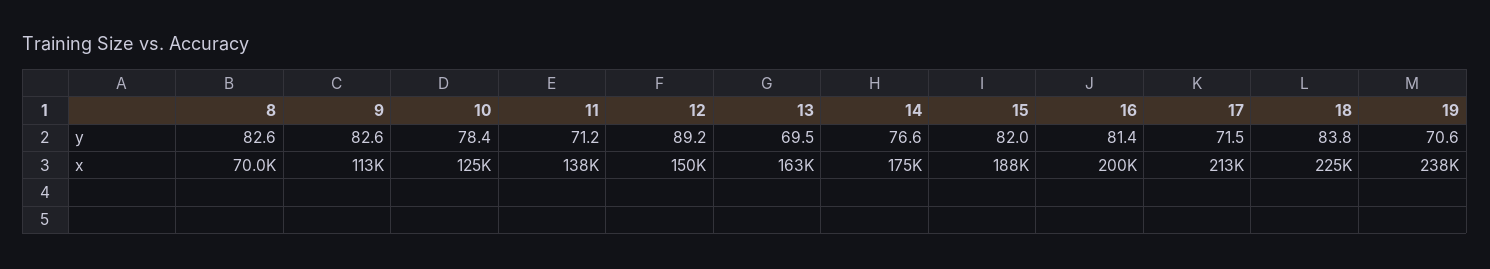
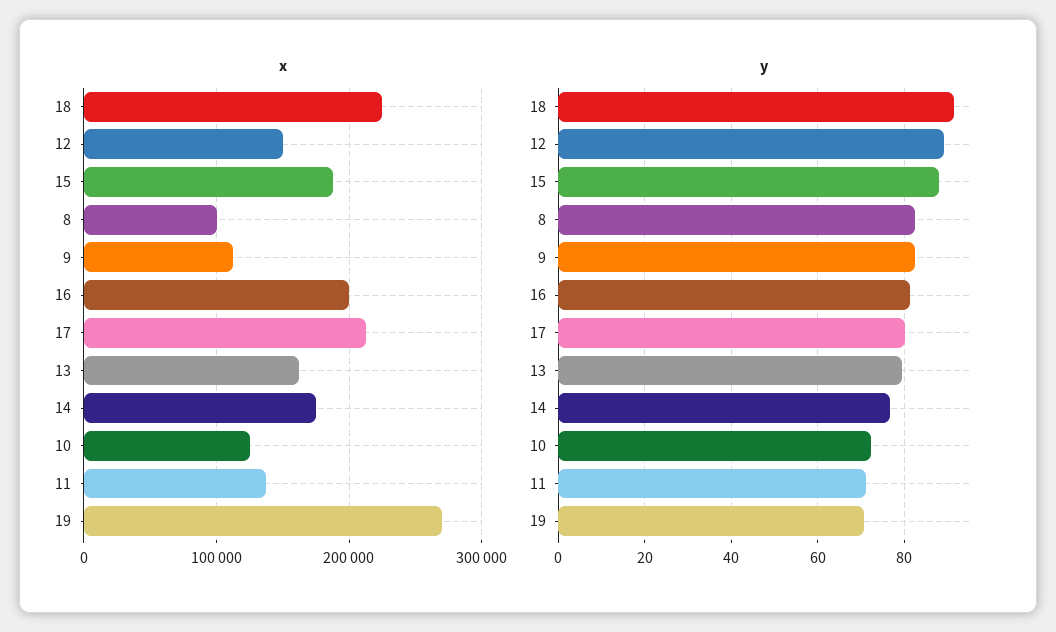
  {
    "y": {
      "8": 82.6,
      "9": 82.6,
-     "10": 78.4,
+     "10": 72,
      "11": 71.2,
      "12": 89.2,
-     "13": 69.5,
+     "13": 80,
      "14": 76.6,
-     "15": 82,
+     "15": 88,
      "16": 81.4,
-     "17": 71.5,
+     "17": 80,
-     "18": 83.8,
+     "18": 92,
      "19": 70.6
    },
    "x": {
-     "8": 70000,
+     "8": 100000,
      "9": 113000,
      "10": 125000,
      "11": 138000,
      "12": 150000,
      "13": 163000,
      "14": 175000,
      "15": 188000,
      "16": 200000,
      "17": 213000,
      "18": 225000,
-     "19": 238000
+     "19": 270000
    }
  }

